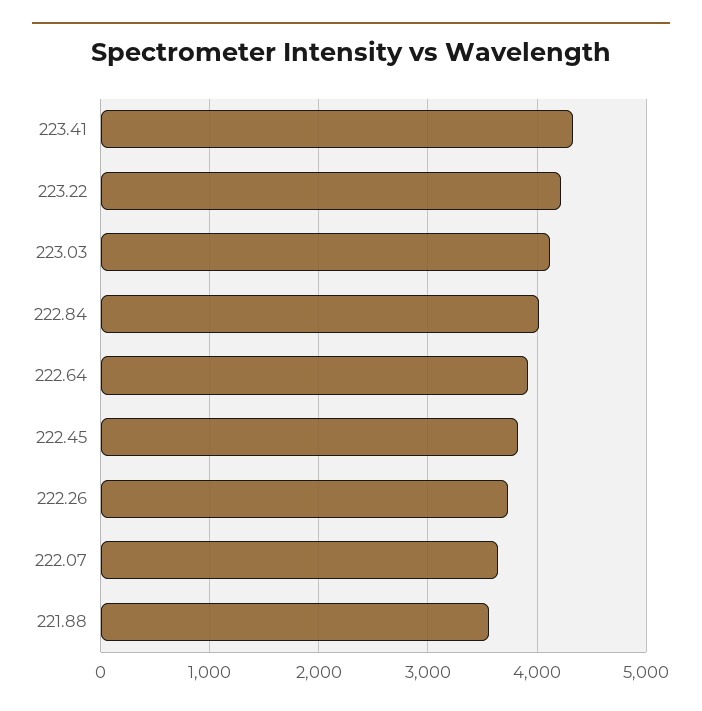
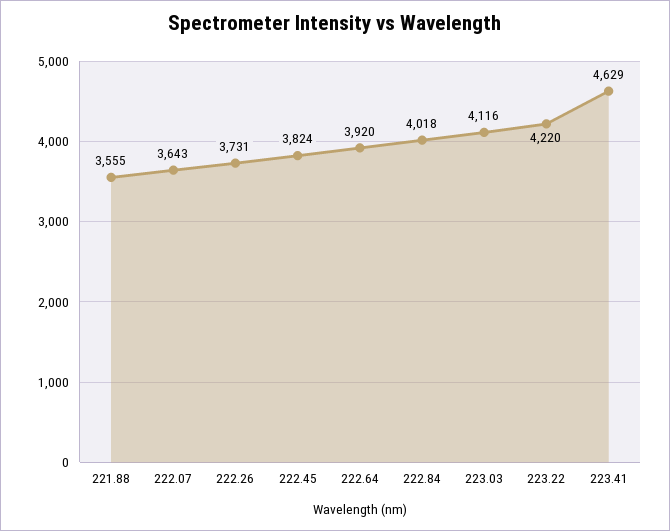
  {
-   "223.41": 4300,
+   "223.41": 4629,
    "223.22": 4220,
    "223.03": 4116,
    "222.84": 4018,
    "222.64": 3920,
    "222.45": 3824,
    "222.26": 3731,
    "222.07": 3643,
    "221.88": 3555
  }

